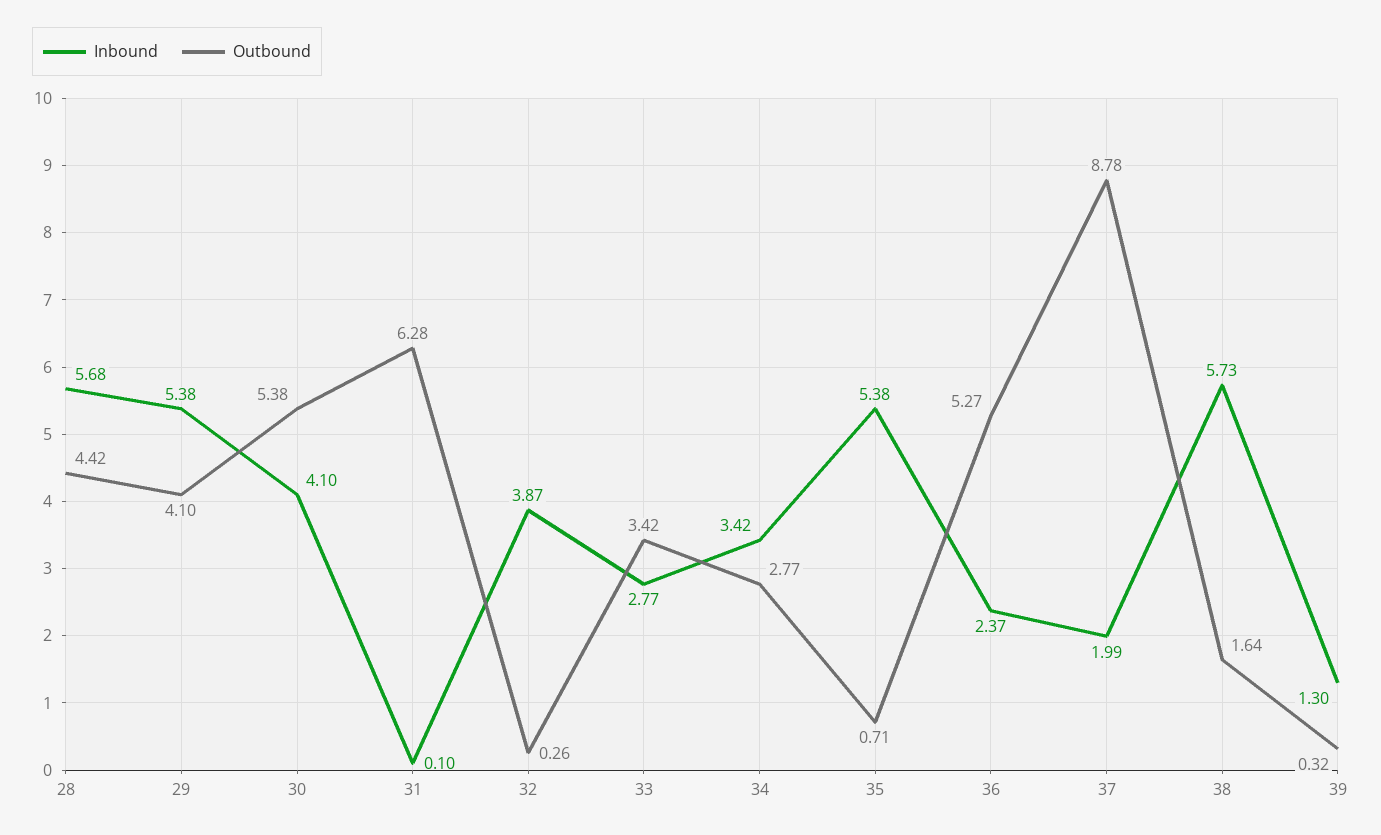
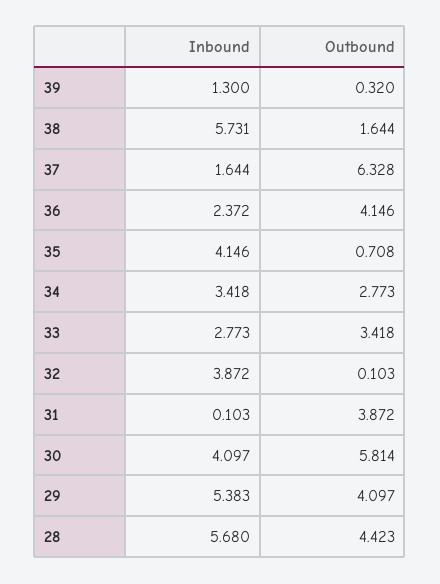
  {
    "Inbound": {
      "28": 5.68,
      "29": 5.383,
      "30": 4.097,
      "31": 0.103,
      "32": 3.872,
      "33": 2.773,
      "34": 3.418,
-     "35": 5.38,
+     "35": 4.146,
      "36": 2.372,
-     "37": 1.99,
+     "37": 1.644,
      "38": 5.731,
      "39": 1.3
    },
    "Outbound": {
      "28": 4.423,
      "29": 4.097,
-     "30": 5.38,
+     "30": 5.814,
-     "31": 6.28,
+     "31": 3.872,
-     "32": 0.26,
+     "32": 0.103,
      "33": 3.418,
      "34": 2.773,
      "35": 0.708,
-     "36": 5.27,
+     "36": 4.146,
-     "37": 8.78,
+     "37": 6.328,
      "38": 1.644,
      "39": 0.32
    }
  }

